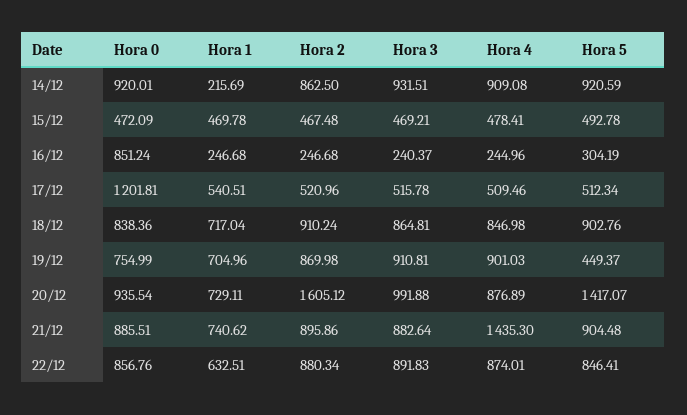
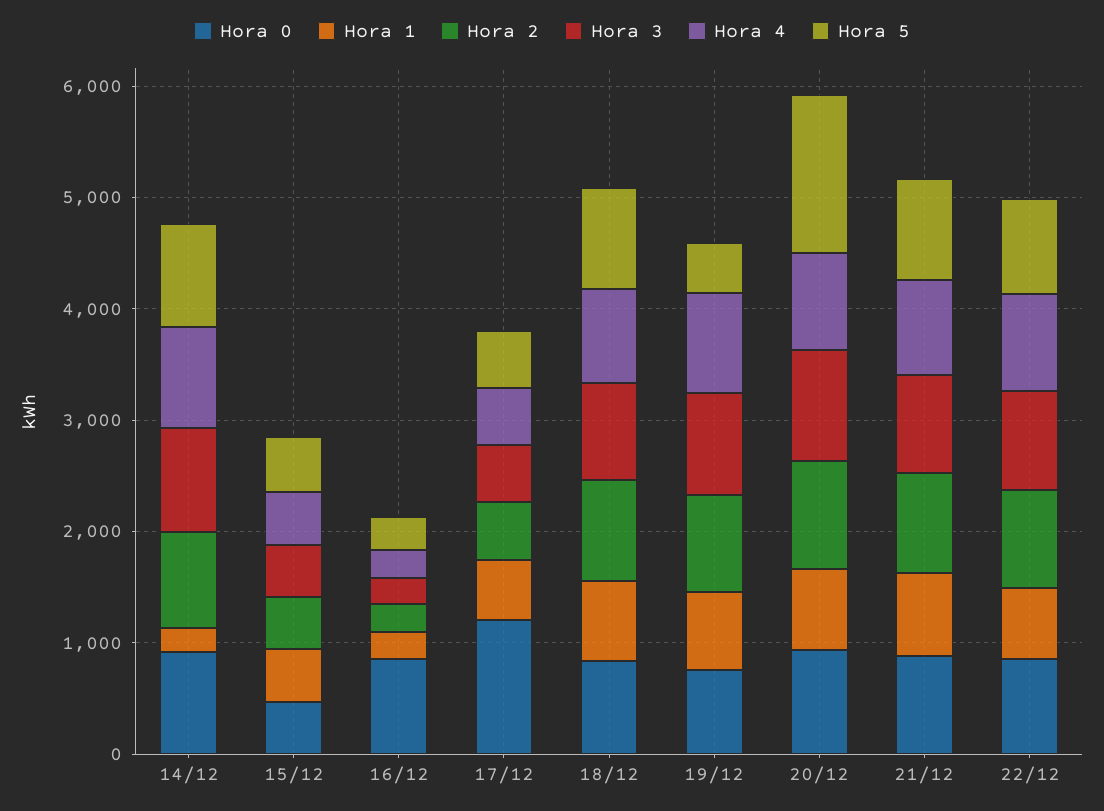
  {
    "Hora 0": {
      "14/12": 920.01,
      "15/12": 472.09,
      "16/12": 851.24,
      "17/12": 1201.81,
      "18/12": 838.36,
      "19/12": 754.99,
      "20/12": 935.54,
      "21/12": 885.51,
      "22/12": 856.76
    },
    "Hora 1": {
      "14/12": 215.69,
      "15/12": 469.78,
      "16/12": 246.68,
      "17/12": 540.51,
      "18/12": 717.04,
      "19/12": 704.96,
      "20/12": 729.11,
      "21/12": 740.62,
      "22/12": 632.51
    },
    "Hora 2": {
      "14/12": 862.5,
      "15/12": 467.48,
      "16/12": 246.68,
      "17/12": 520.96,
      "18/12": 910.24,
      "19/12": 869.98,
-     "20/12": 1605.12,
+     "20/12": 1000,
      "21/12": 895.86,
      "22/12": 880.34
    },
    "Hora 3": {
      "14/12": 931.51,
      "15/12": 469.21,
      "16/12": 240.37,
      "17/12": 515.78,
      "18/12": 864.81,
      "19/12": 910.81,
      "20/12": 991.88,
      "21/12": 882.64,
      "22/12": 891.83
    },
    "Hora 4": {
      "14/12": 909.08,
      "15/12": 478.41,
      "16/12": 244.96,
      "17/12": 509.46,
      "18/12": 846.98,
      "19/12": 901.03,
      "20/12": 876.89,
-     "21/12": 1435.3,
+     "21/12": 800,
      "22/12": 874.01
    },
    "Hora 5": {
      "14/12": 920.59,
      "15/12": 492.78,
      "16/12": 304.19,
      "17/12": 512.34,
      "18/12": 902.76,
      "19/12": 449.37,
      "20/12": 1417.07,
      "21/12": 904.48,
      "22/12": 846.41
    }
  }

